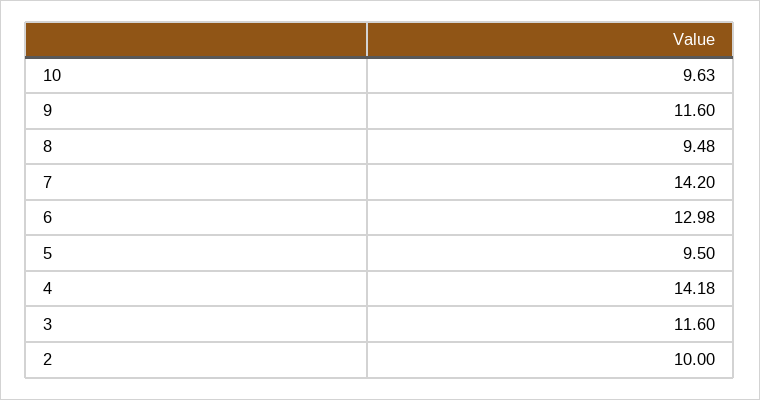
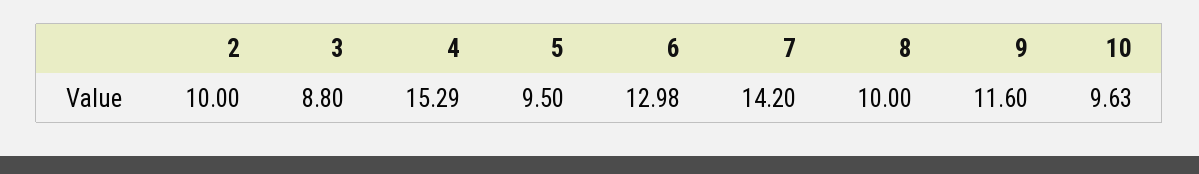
  {
    "10": 9.63,
    "9": 11.6,
-   "8": 9.48,
+   "8": 10,
    "7": 14.2,
    "6": 12.98,
    "5": 9.5,
-   "4": 14.18,
+   "4": 15.29,
-   "3": 11.6,
+   "3": 8.8,
    "2": 10
  }

